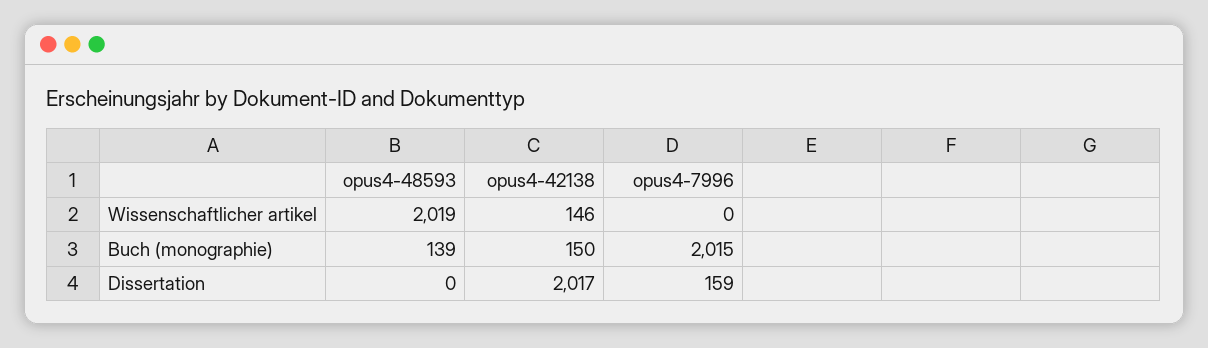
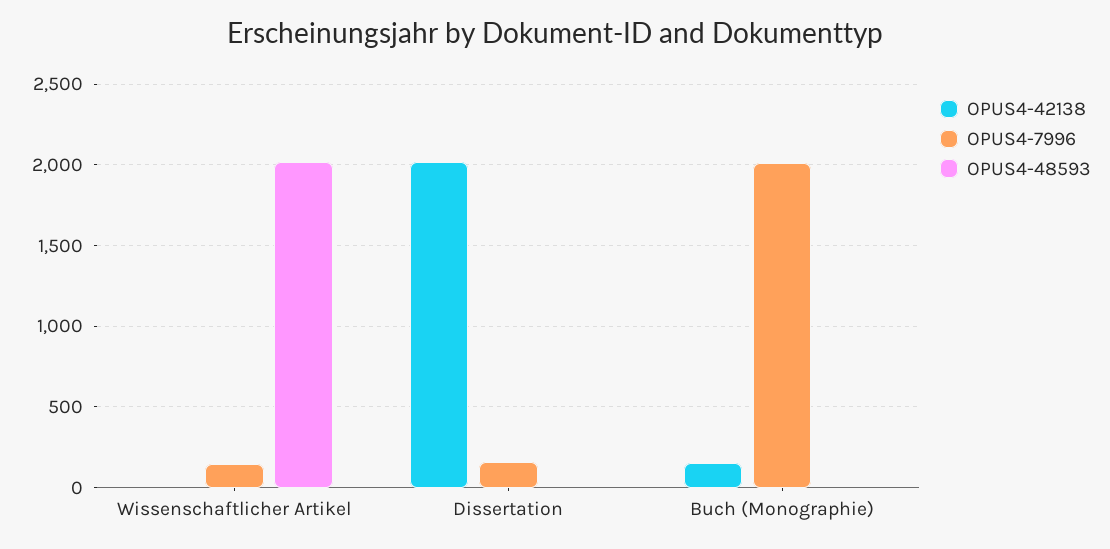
  {
    "opus4-48593": {
      "Wissenschaftlicher artikel": 2019,
-     "Buch (monographie)": 139,
+     "Buch (monographie)": 0,
      "Dissertation": 0
    },
    "opus4-42138": {
-     "Wissenschaftlicher artikel": 146,
+     "Wissenschaftlicher artikel": 0,
      "Buch (monographie)": 150,
      "Dissertation": 2017
    },
    "opus4-7996": {
-     "Wissenschaftlicher artikel": 0,
+     "Wissenschaftlicher artikel": 150,
      "Buch (monographie)": 2015,
      "Dissertation": 159
    }
  }

